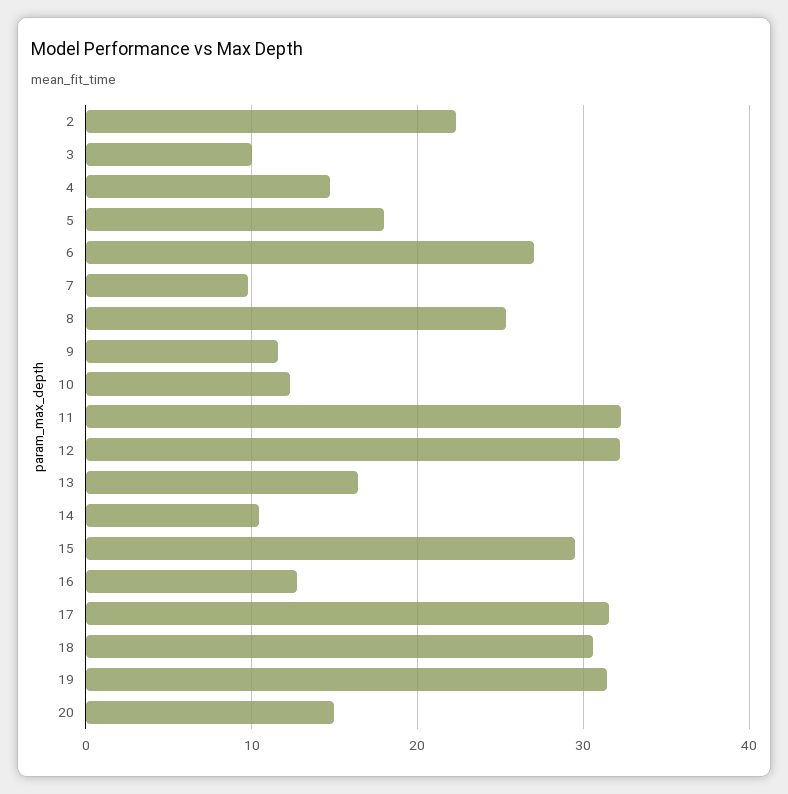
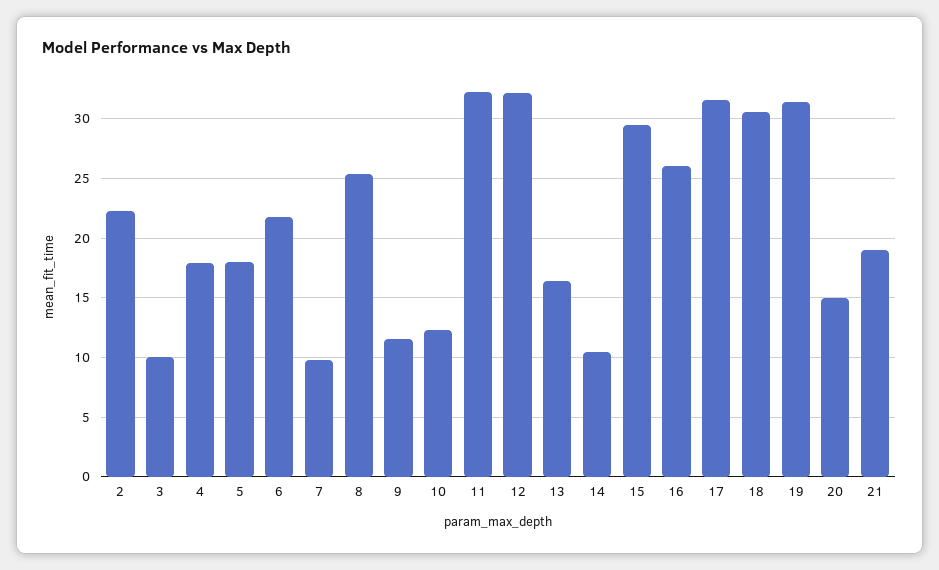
  {
    "2": 22,
    "3": 10,
-   "4": 15,
+   "4": 18,
    "5": 18,
-   "6": 27,
+   "6": 22,
    "7": 10,
    "8": 25,
    "9": 12,
    "10": 12,
    "11": 32,
    "12": 32,
    "13": 16,
    "14": 10,
    "15": 30,
-   "16": 13,
+   "16": 26,
    "17": 32,
    "18": 31,
    "19": 31,
-   "20": 15
+   "20": 15,
+   "21": 19
  }

